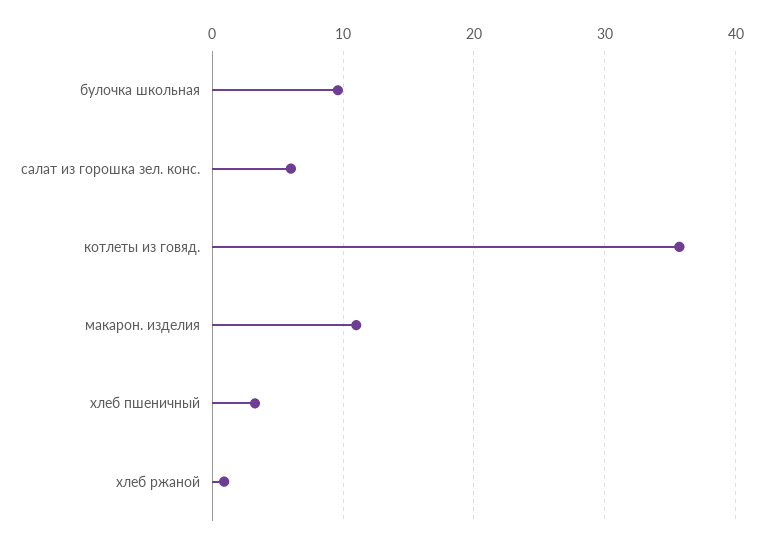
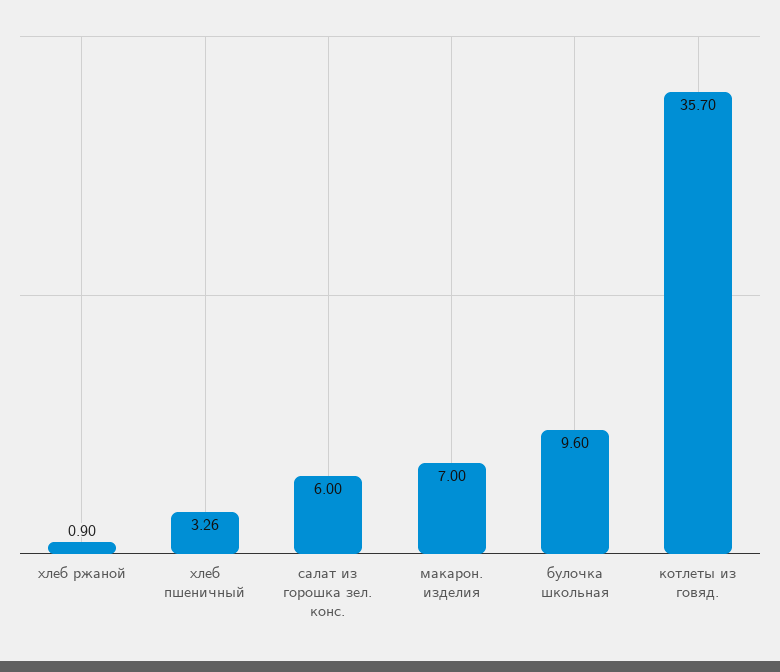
  {
    "булочка школьная": 9.6,
    "салат из горошка зел. конс.": 6,
    "котлеты из говяд.": 35.7,
-   "макарон. изделия": 11,
+   "макарон. изделия": 7,
    "хлеб пшеничный": 3.26,
    "хлеб ржаной": 0.9
  }

